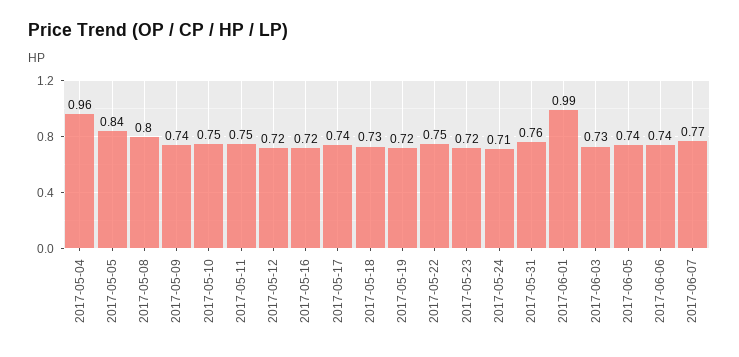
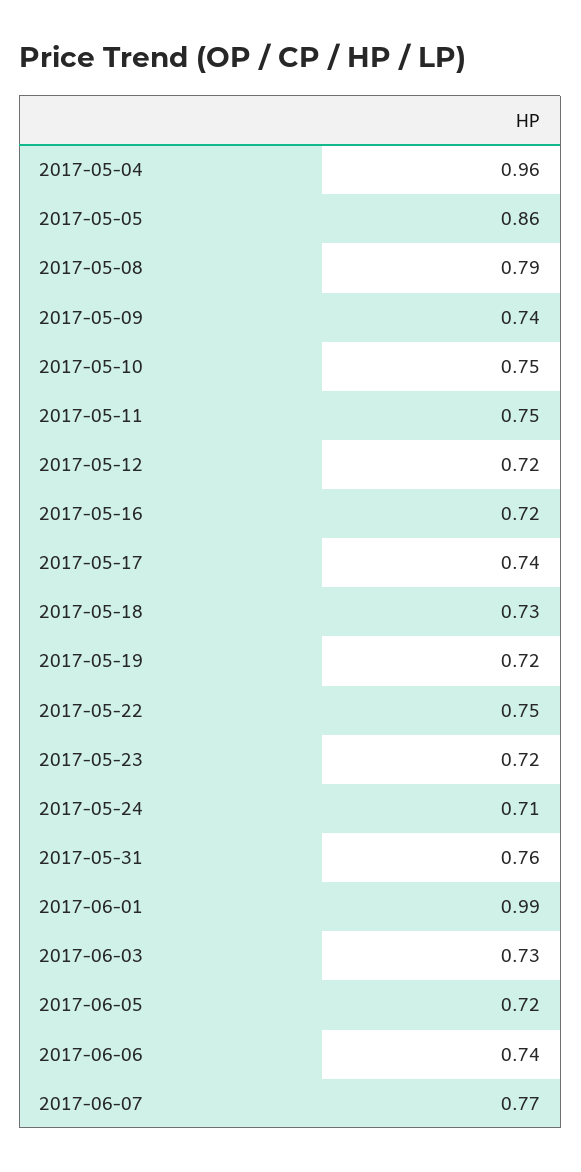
  {
    "2017-05-04": 0.96,
-   "2017-05-05": 0.84,
+   "2017-05-05": 0.86,
-   "2017-05-08": 0.8,
+   "2017-05-08": 0.79,
    "2017-05-09": 0.74,
    "2017-05-10": 0.75,
    "2017-05-11": 0.75,
    "2017-05-12": 0.72,
    "2017-05-16": 0.72,
    "2017-05-17": 0.74,
    "2017-05-18": 0.73,
    "2017-05-19": 0.72,
    "2017-05-22": 0.75,
    "2017-05-23": 0.72,
    "2017-05-24": 0.71,
    "2017-05-31": 0.76,
    "2017-06-01": 0.99,
    "2017-06-03": 0.73,
-   "2017-06-05": 0.74,
+   "2017-06-05": 0.72,
    "2017-06-06": 0.74,
    "2017-06-07": 0.77
  }

